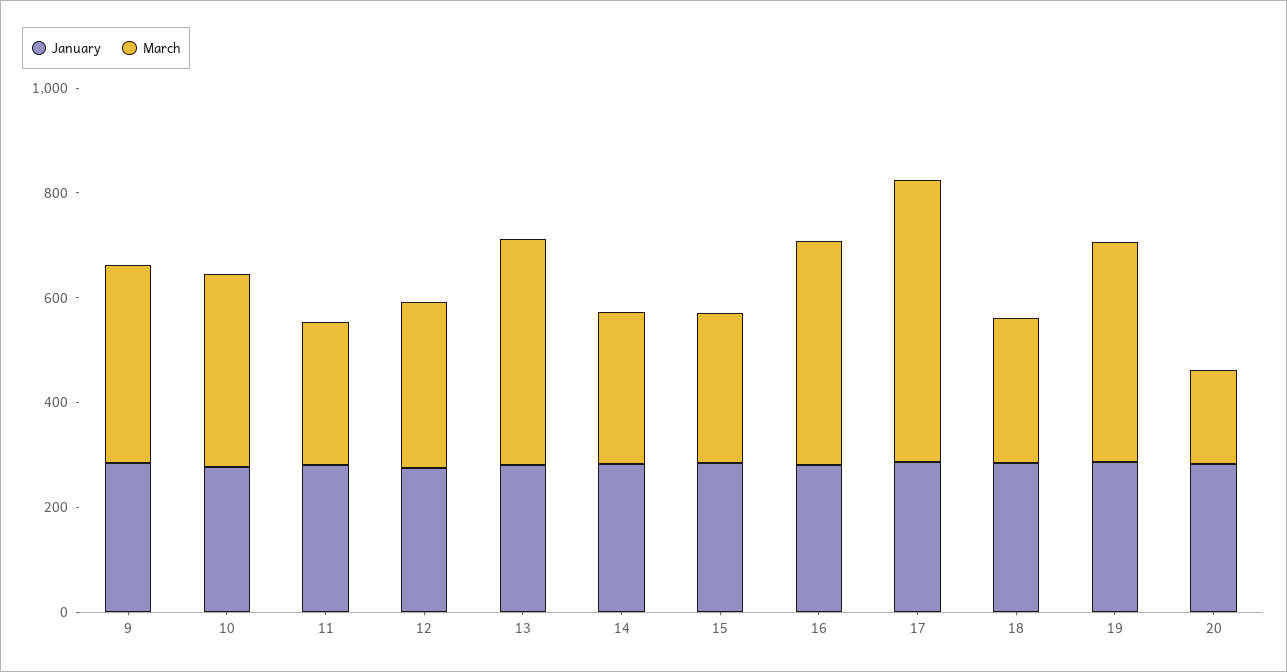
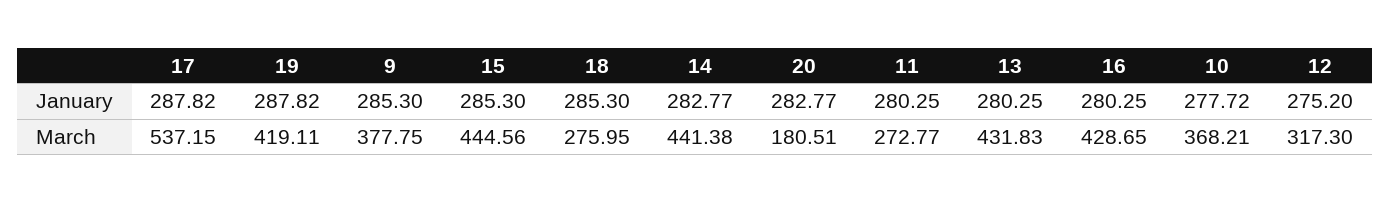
  {
    "January": {
      "9": 285.3,
      "10": 277.72,
      "11": 280.25,
      "12": 275.2,
      "13": 280.25,
      "14": 282.77,
      "15": 285.3,
      "16": 280.25,
      "17": 287.82,
      "18": 285.3,
      "19": 287.82,
      "20": 282.77
    },
    "March": {
      "9": 377.75,
      "10": 368.21,
      "11": 272.77,
      "12": 317.3,
      "13": 431.83,
-     "14": 300,
+     "14": 441.38,
-     "15": 300,
+     "15": 444.56,
      "16": 428.65,
      "17": 537.15,
      "18": 275.95,
      "19": 419.11,
      "20": 180.51
    }
  }

